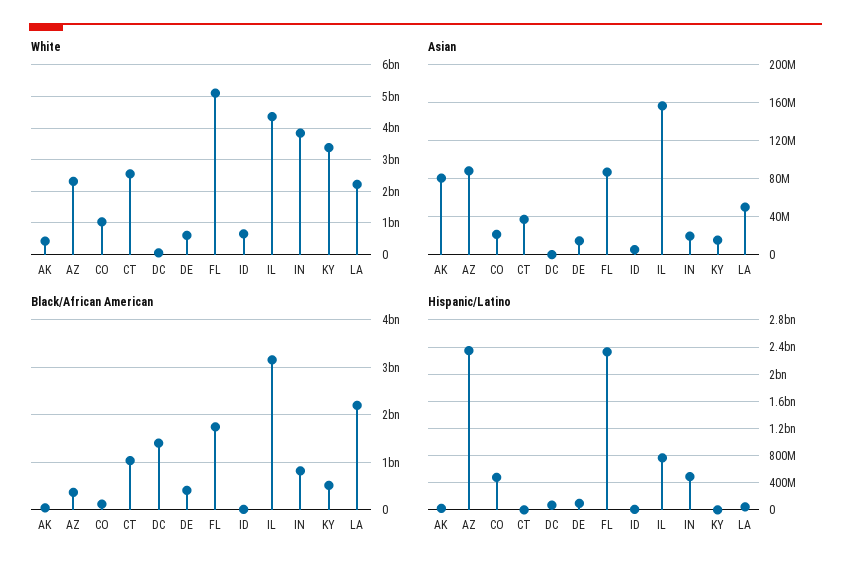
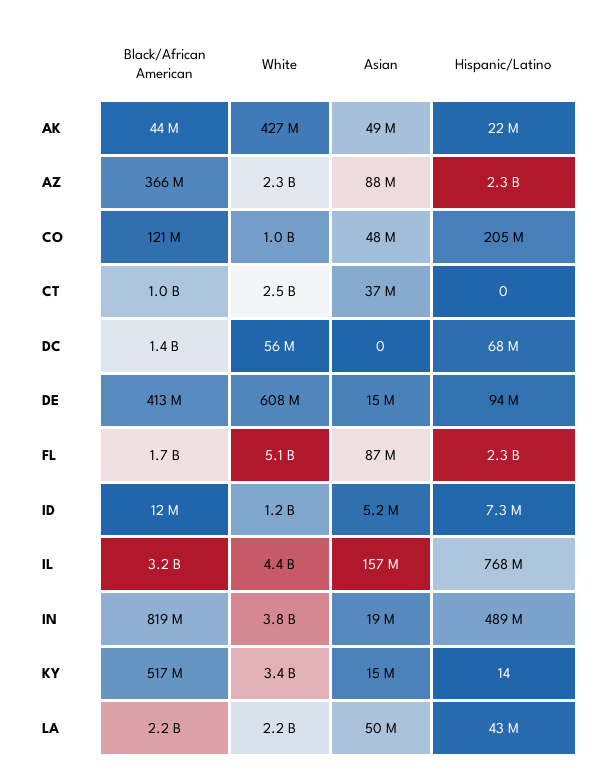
  {
    "White": {
      "AK": 427000000,
      "AZ": 2300000000,
      "CO": 1000000000,
      "CT": 2500000000,
      "DC": 56000000,
      "DE": 608000000,
      "FL": 5100000000,
-     "ID": 600000000,
+     "ID": 1200000000,
      "IL": 4400000000,
      "IN": 3800000000,
      "KY": 3400000000,
      "LA": 2200000000
    },
    "Asian": {
-     "AK": 80000000,
+     "AK": 49000000,
      "AZ": 88000000,
-     "CO": 20000000,
+     "CO": 48000000,
      "CT": 37000000,
      "DC": 0,
      "DE": 15000000,
      "FL": 87000000,
      "ID": 5200000,
      "IL": 157000000,
      "IN": 19000000,
      "KY": 15000000,
      "LA": 50000000
    },
    "Black/African American": {
      "AK": 44000000,
      "AZ": 366000000,
      "CO": 121000000,
      "CT": 1000000000,
      "DC": 1400000000,
      "DE": 413000000,
      "FL": 1700000000,
      "ID": 12000000,
      "IL": 3200000000,
      "IN": 819000000,
      "KY": 517000000,
      "LA": 2200000000
    },
    "Hispanic/Latino": {
      "AK": 22000000,
      "AZ": 2300000000,
-     "CO": 500000000,
+     "CO": 205000000,
      "CT": 0,
      "DC": 68000000,
      "DE": 94000000,
      "FL": 2300000000,
      "ID": 7300000,
      "IL": 768000000,
      "IN": 489000000,
      "KY": 14,
      "LA": 43000000
    }
  }

